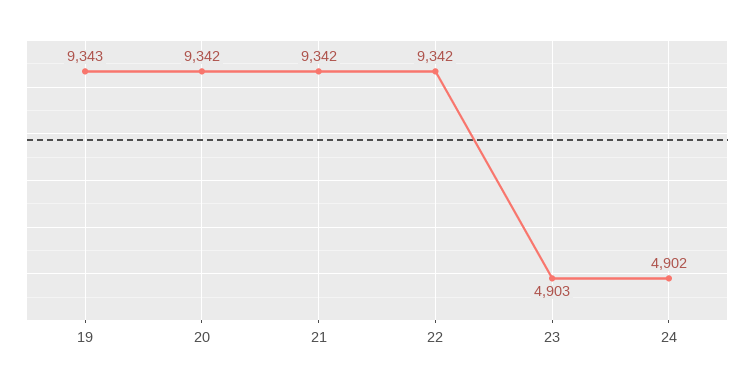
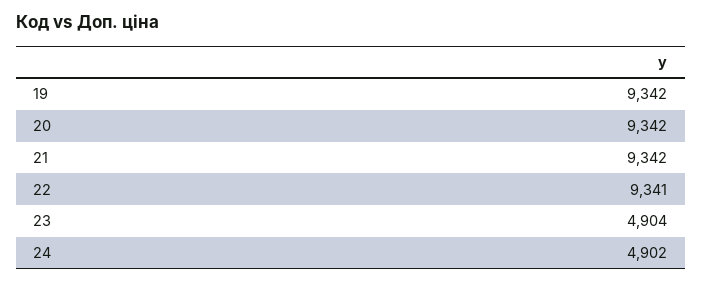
  {
-   "19": 9343,
+   "19": 9342,
    "20": 9342,
    "21": 9342,
-   "22": 9342,
+   "22": 9341,
-   "23": 4903,
+   "23": 4904,
    "24": 4902
  }

